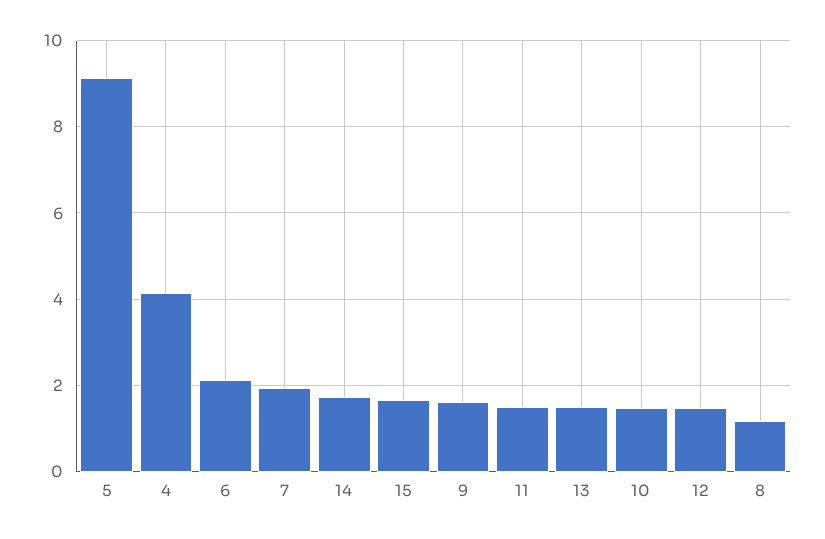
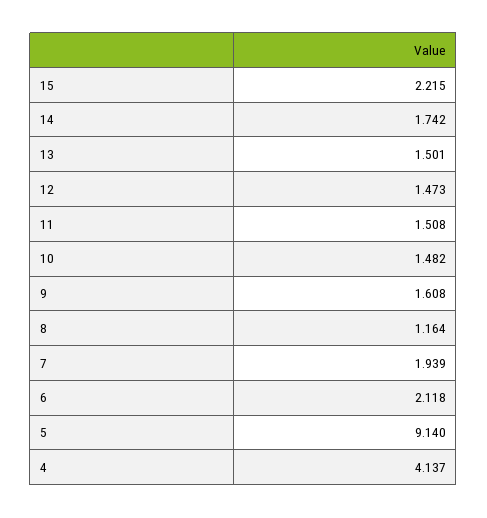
  {
    "5": 9.14,
    "4": 4.137,
    "6": 2.118,
    "7": 1.939,
    "14": 1.742,
-   "15": 1.6,
+   "15": 2.215,
    "9": 1.608,
    "11": 1.508,
    "13": 1.501,
    "10": 1.482,
    "12": 1.473,
    "8": 1.164
  }

